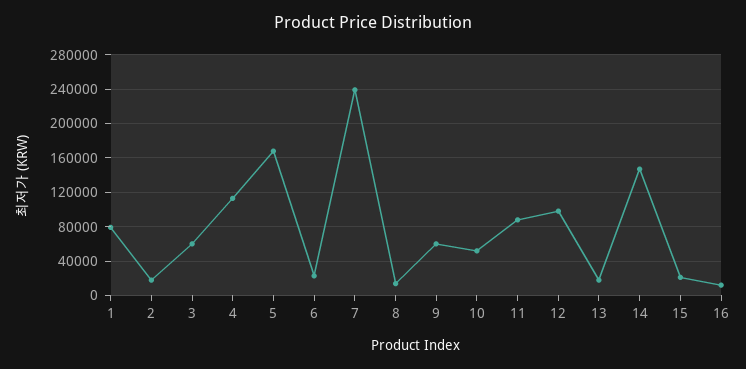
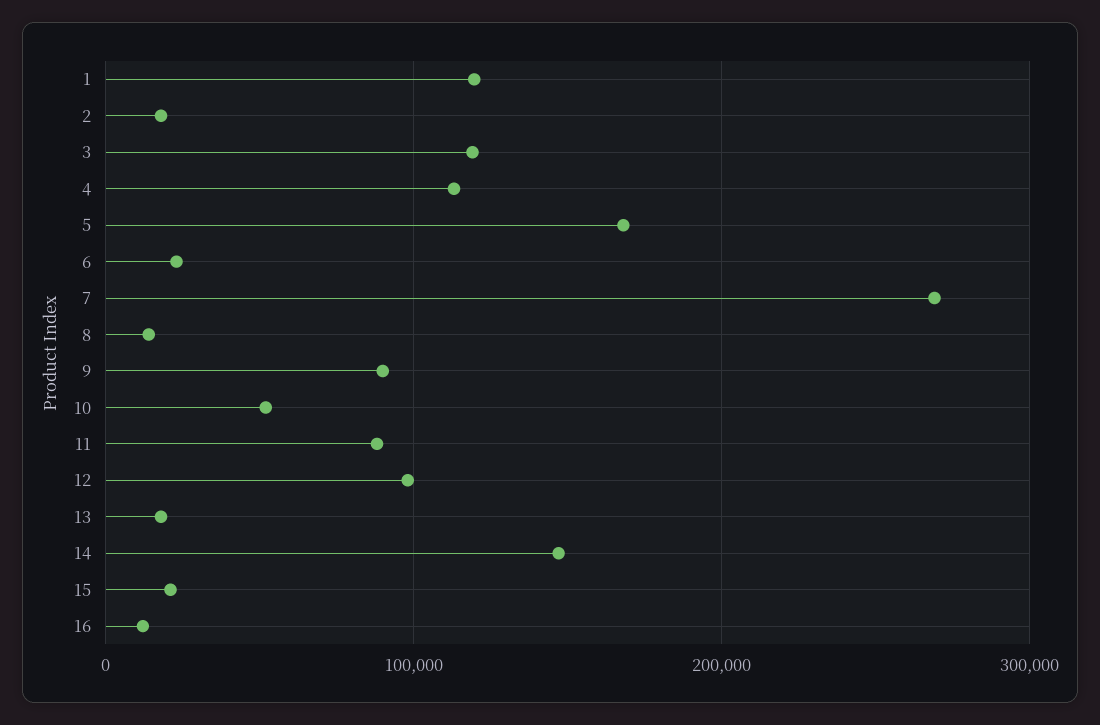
  {
-   "1": 80000,
+   "1": 120000,
    "2": 20000,
-   "3": 60000,
+   "3": 120000,
    "4": 110000,
    "5": 170000,
    "6": 20000,
-   "7": 240000,
+   "7": 270000,
    "8": 10000,
-   "9": 60000,
+   "9": 90000,
    "10": 50000,
    "11": 90000,
    "12": 100000,
    "13": 20000,
    "14": 150000,
    "15": 20000,
    "16": 10000
  }

